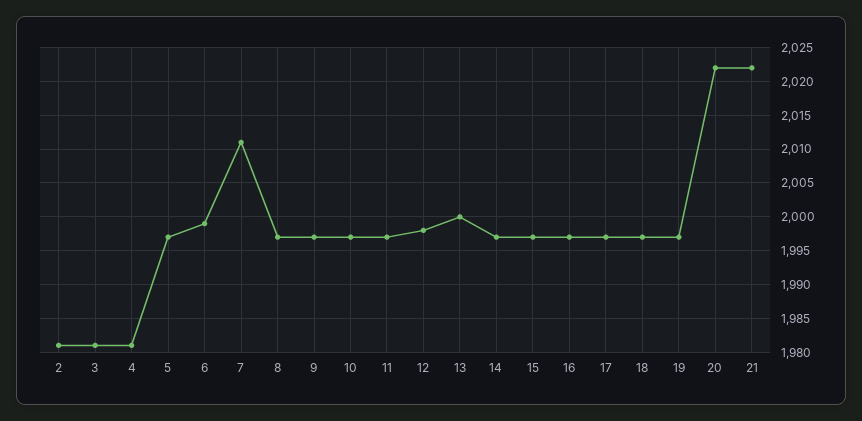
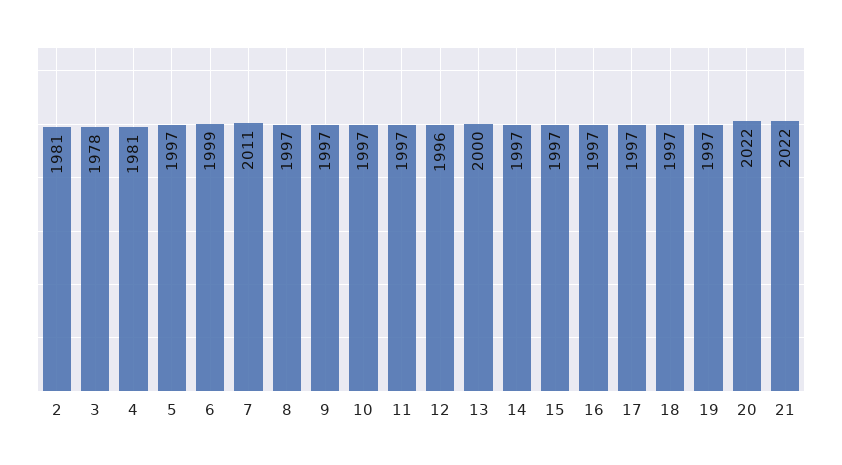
  {
    "2": 1981,
-   "3": 1981,
+   "3": 1978,
    "4": 1981,
    "5": 1997,
    "6": 1999,
    "7": 2011,
    "8": 1997,
    "9": 1997,
    "10": 1997,
    "11": 1997,
-   "12": 1998,
+   "12": 1996,
    "13": 2000,
    "14": 1997,
    "15": 1997,
    "16": 1997,
    "17": 1997,
    "18": 1997,
    "19": 1997,
    "20": 2022,
    "21": 2022
  }

